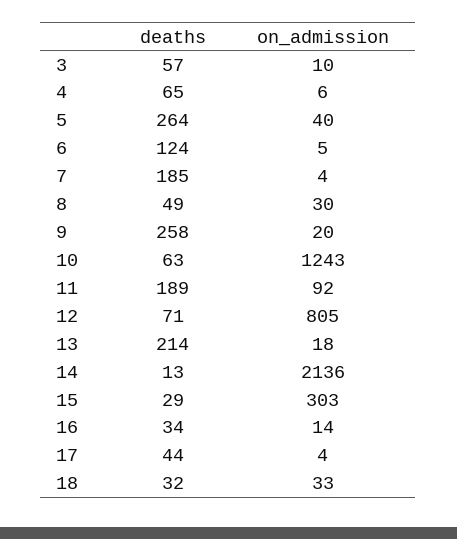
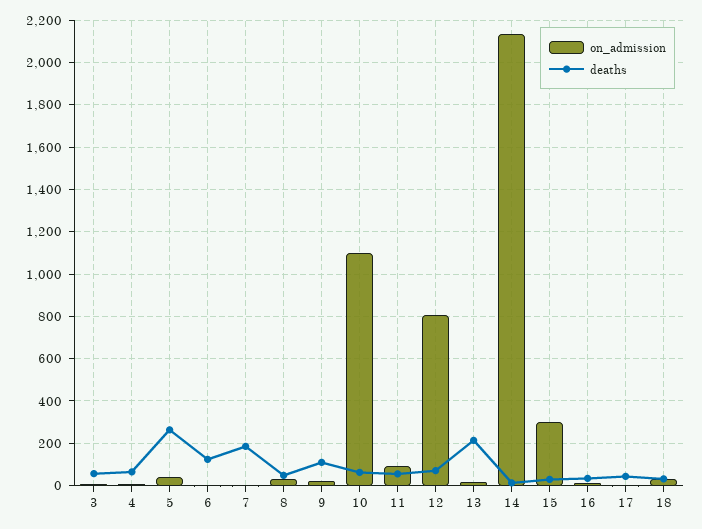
  {
    "deaths": {
      "3": 57,
      "4": 65,
      "5": 264,
      "6": 124,
      "7": 185,
      "8": 49,
-     "9": 258,
+     "9": 100,
      "10": 63,
-     "11": 189,
+     "11": 50,
      "12": 71,
      "13": 214,
      "14": 13,
      "15": 29,
      "16": 34,
      "17": 44,
      "18": 32
    },
    "on_admission": {
      "3": 10,
      "4": 6,
      "5": 40,
      "6": 5,
      "7": 4,
      "8": 30,
      "9": 20,
-     "10": 1243,
+     "10": 1100,
      "11": 92,
      "12": 805,
      "13": 18,
      "14": 2136,
      "15": 303,
      "16": 14,
      "17": 4,
      "18": 33
    }
  }

